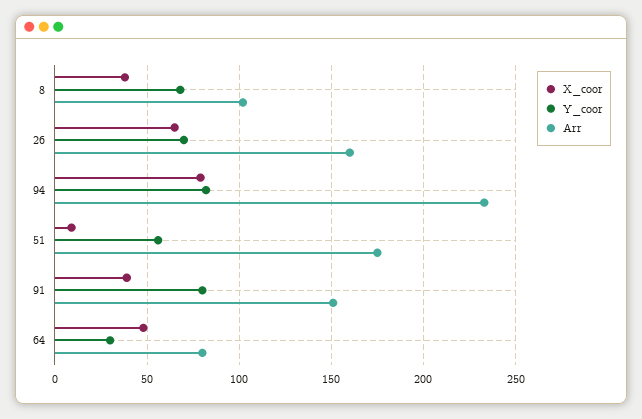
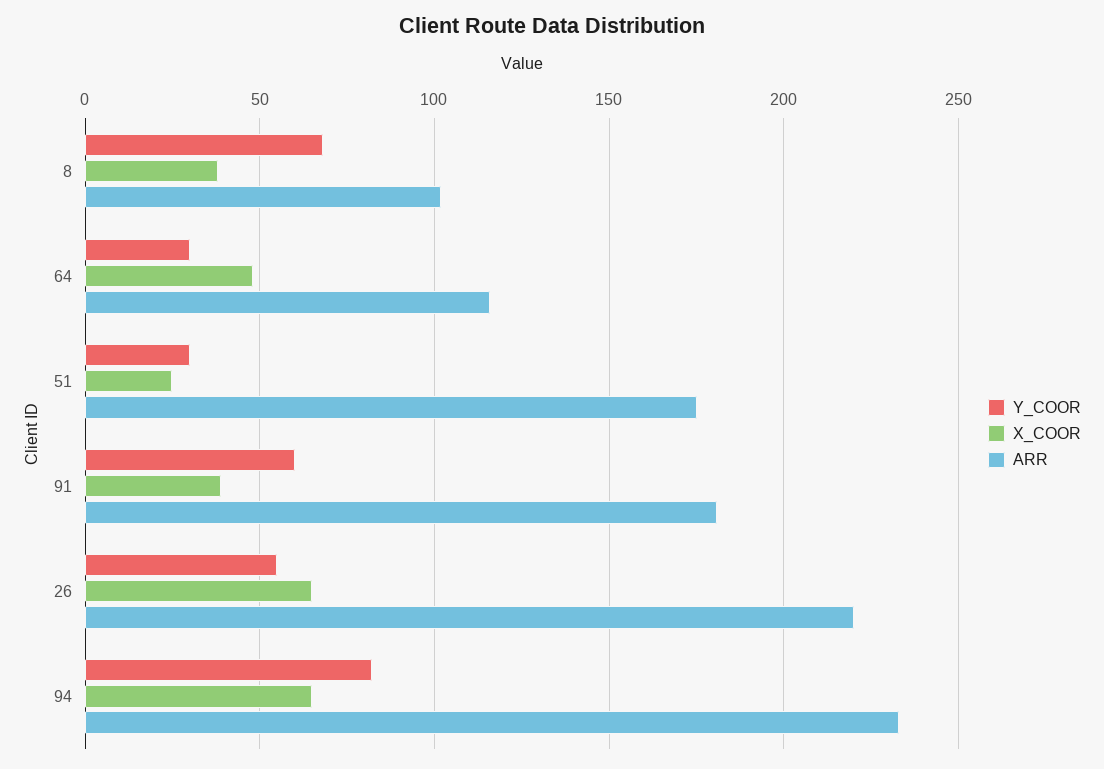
  {
    "X_coor": {
      "8": 40,
      "26": 65,
-     "94": 80,
+     "94": 65,
-     "51": 10,
+     "51": 25,
      "91": 40,
      "64": 50
    },
    "Y_coor": {
      "8": 70,
-     "26": 70,
+     "26": 55,
      "94": 80,
-     "51": 55,
+     "51": 30,
-     "91": 80,
+     "91": 60,
      "64": 30
    },
    "Arr": {
      "8": 100,
-     "26": 160,
+     "26": 220,
      "94": 235,
      "51": 175,
-     "91": 150,
+     "91": 180,
-     "64": 80
+     "64": 115
    }
  }

